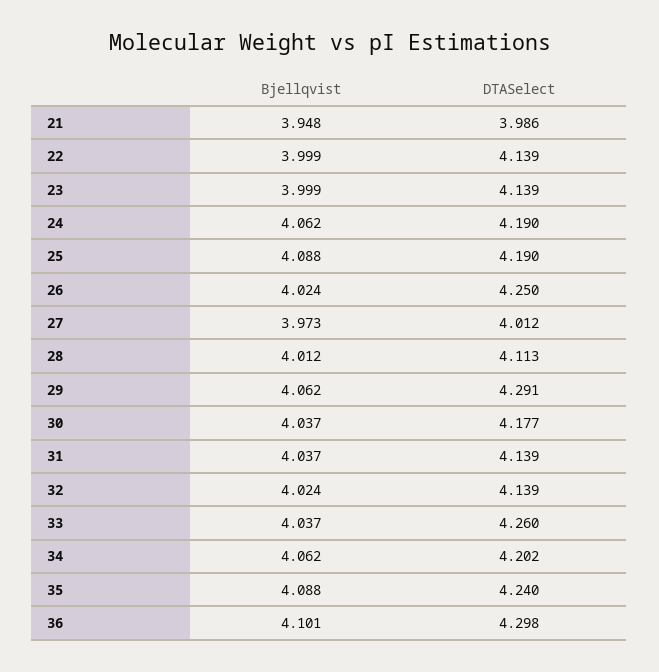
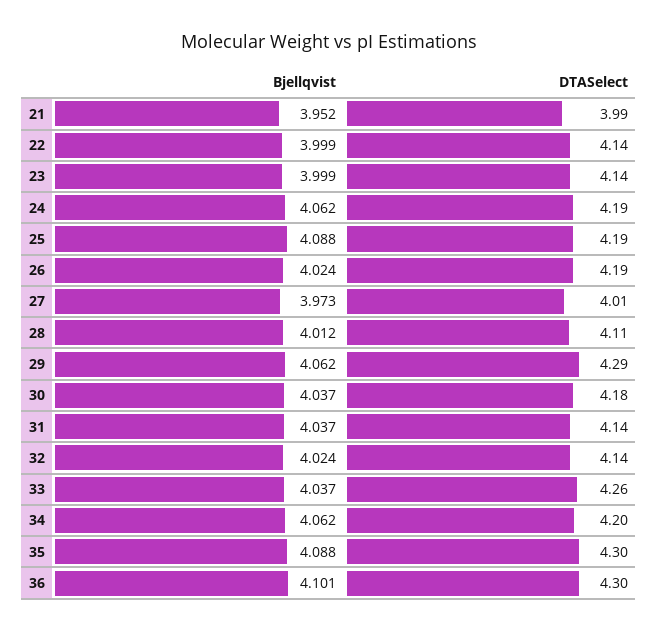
  {
    "Bjellqvist": {
-     "21": 3.948,
+     "21": 3.952,
      "22": 3.999,
      "23": 3.999,
      "24": 4.062,
      "25": 4.088,
      "26": 4.024,
      "27": 3.973,
      "28": 4.012,
      "29": 4.062,
      "30": 4.037,
      "31": 4.037,
      "32": 4.024,
      "33": 4.037,
      "34": 4.062,
      "35": 4.088,
      "36": 4.101
    },
    "DTASelect": {
      "21": 3.986,
      "22": 4.139,
      "23": 4.139,
      "24": 4.19,
      "25": 4.19,
-     "26": 4.25,
+     "26": 4.19,
      "27": 4.012,
      "28": 4.113,
      "29": 4.291,
      "30": 4.177,
      "31": 4.139,
      "32": 4.139,
      "33": 4.26,
      "34": 4.202,
-     "35": 4.24,
+     "35": 4.3,
      "36": 4.298
    }
  }

